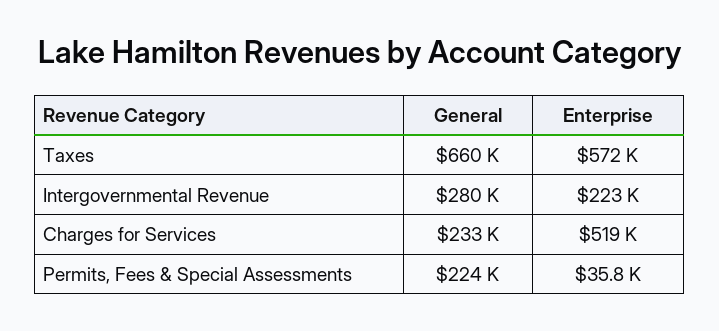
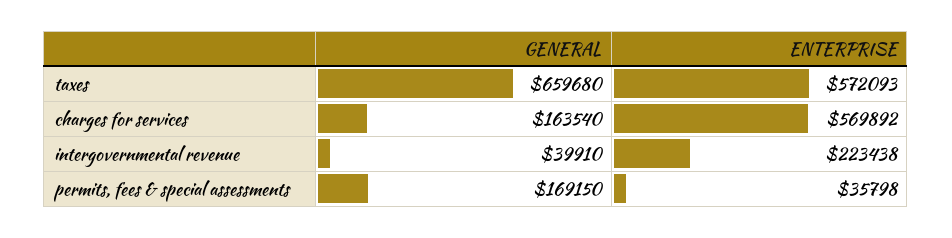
  {
    "General": {
      "Taxes": 659680,
-     "Intergovernmental Revenue": 280000,
+     "Intergovernmental Revenue": 39910,
-     "Charges for Services": 233000,
+     "Charges for Services": 163540,
-     "Permits, Fees & Special Assessments": 224000
+     "Permits, Fees & Special Assessments": 169150
    },
    "Enterprise": {
      "Taxes": 572093,
      "Intergovernmental Revenue": 223438,
-     "Charges for Services": 519000,
+     "Charges for Services": 569892,
      "Permits, Fees & Special Assessments": 35798
    }
  }

